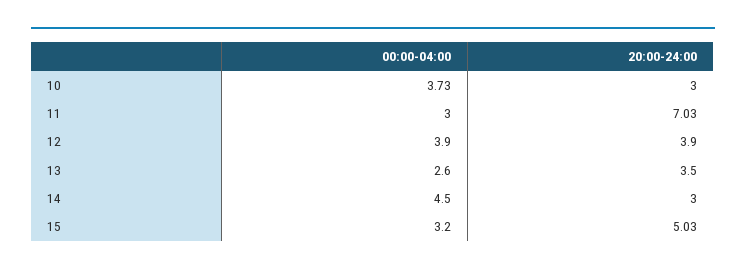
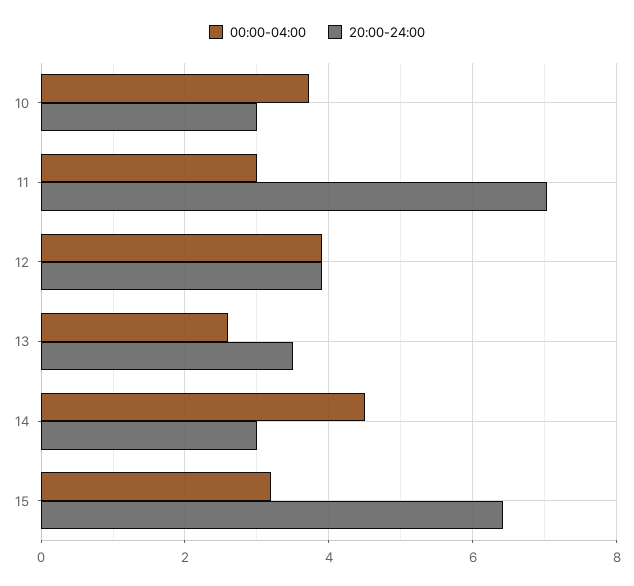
  {
    "00:00-04:00": {
      "10": 3.73,
      "11": 3,
      "12": 3.9,
      "13": 2.6,
      "14": 4.5,
      "15": 3.2
    },
    "20:00-24:00": {
      "10": 3,
      "11": 7.03,
      "12": 3.9,
      "13": 3.5,
      "14": 3,
-     "15": 5.03
+     "15": 6.4
    }
  }

